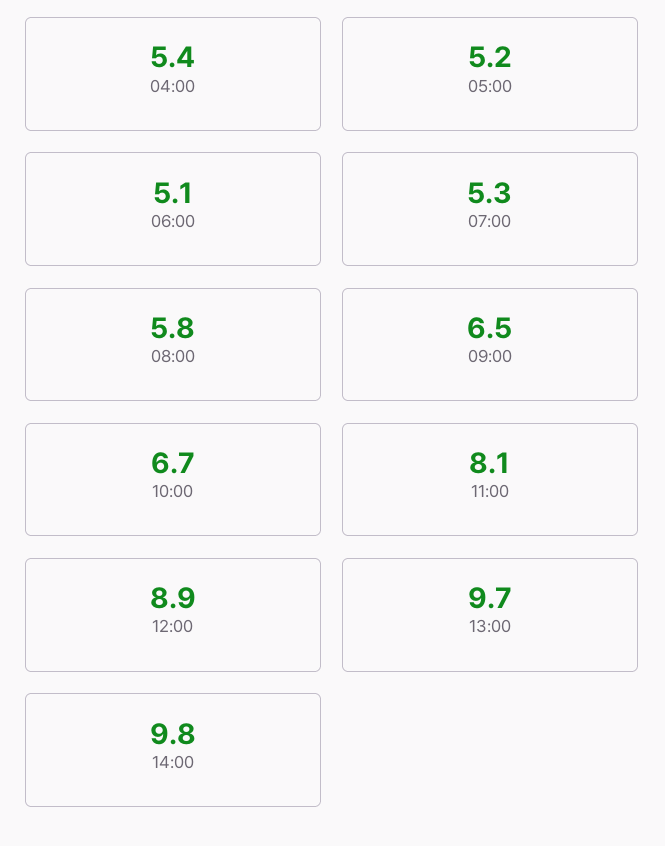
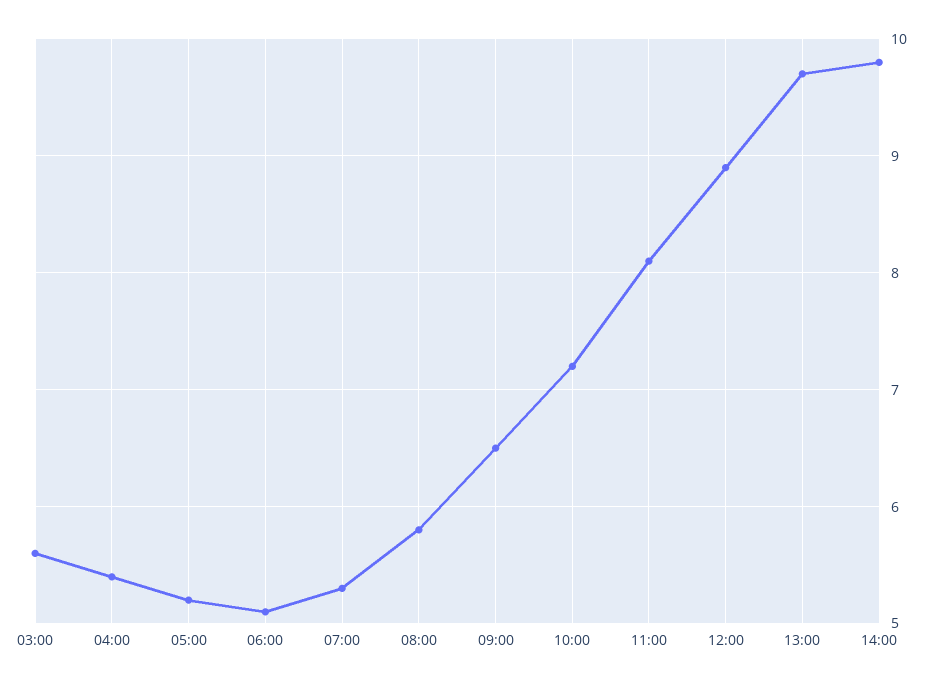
  {
    "04:00": 5.4,
    "05:00": 5.2,
    "06:00": 5.1,
    "07:00": 5.3,
    "08:00": 5.8,
    "09:00": 6.5,
-   "10:00": 6.7,
+   "10:00": 7.2,
    "11:00": 8.1,
    "12:00": 8.9,
    "13:00": 9.7,
-   "14:00": 9.8
+   "14:00": 9.8,
+   "03:00": 5.6
  }

